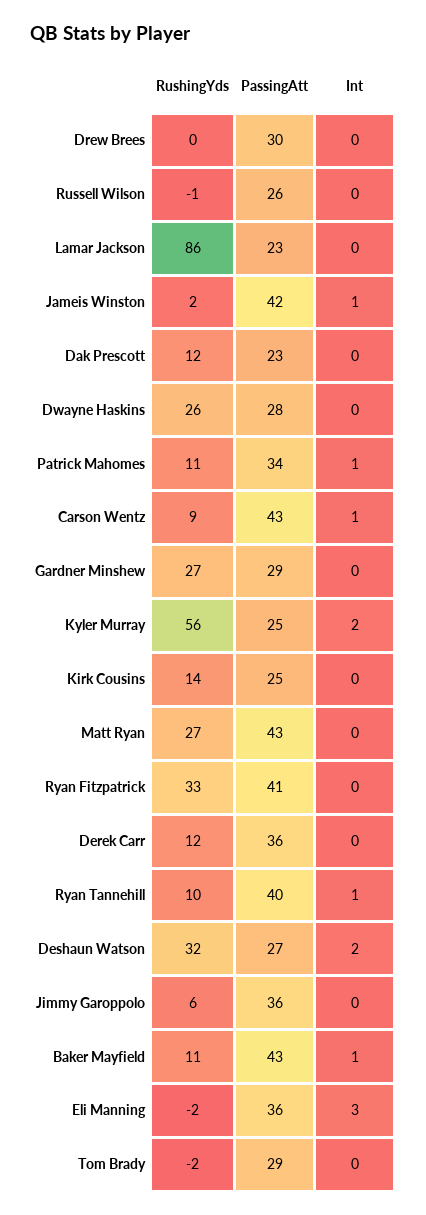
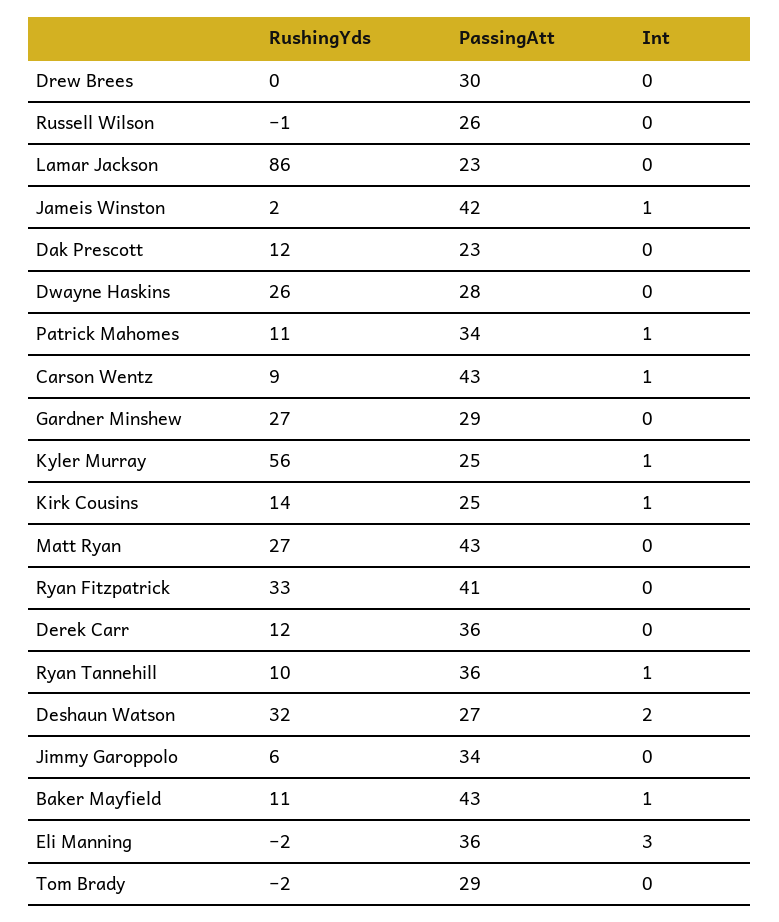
  {
    "RushingYds": {
      "Drew Brees": 0,
      "Russell Wilson": -1,
      "Lamar Jackson": 86,
      "Jameis Winston": 2,
      "Dak Prescott": 12,
      "Dwayne Haskins": 26,
      "Patrick Mahomes": 11,
      "Carson Wentz": 9,
      "Gardner Minshew": 27,
      "Kyler Murray": 56,
      "Kirk Cousins": 14,
      "Matt Ryan": 27,
      "Ryan Fitzpatrick": 33,
      "Derek Carr": 12,
      "Ryan Tannehill": 10,
      "Deshaun Watson": 32,
      "Jimmy Garoppolo": 6,
      "Baker Mayfield": 11,
      "Eli Manning": -2,
      "Tom Brady": -2
    },
    "PassingAtt": {
      "Drew Brees": 30,
      "Russell Wilson": 26,
      "Lamar Jackson": 23,
      "Jameis Winston": 42,
      "Dak Prescott": 23,
      "Dwayne Haskins": 28,
      "Patrick Mahomes": 34,
      "Carson Wentz": 43,
      "Gardner Minshew": 29,
      "Kyler Murray": 25,
      "Kirk Cousins": 25,
      "Matt Ryan": 43,
      "Ryan Fitzpatrick": 41,
      "Derek Carr": 36,
-     "Ryan Tannehill": 40,
+     "Ryan Tannehill": 36,
      "Deshaun Watson": 27,
-     "Jimmy Garoppolo": 36,
+     "Jimmy Garoppolo": 34,
      "Baker Mayfield": 43,
      "Eli Manning": 36,
      "Tom Brady": 29
    },
    "Int": {
      "Drew Brees": 0,
      "Russell Wilson": 0,
      "Lamar Jackson": 0,
      "Jameis Winston": 1,
      "Dak Prescott": 0,
      "Dwayne Haskins": 0,
      "Patrick Mahomes": 1,
      "Carson Wentz": 1,
      "Gardner Minshew": 0,
-     "Kyler Murray": 2,
+     "Kyler Murray": 1,
-     "Kirk Cousins": 0,
+     "Kirk Cousins": 1,
      "Matt Ryan": 0,
      "Ryan Fitzpatrick": 0,
      "Derek Carr": 0,
      "Ryan Tannehill": 1,
      "Deshaun Watson": 2,
      "Jimmy Garoppolo": 0,
      "Baker Mayfield": 1,
      "Eli Manning": 3,
      "Tom Brady": 0
    }
  }

